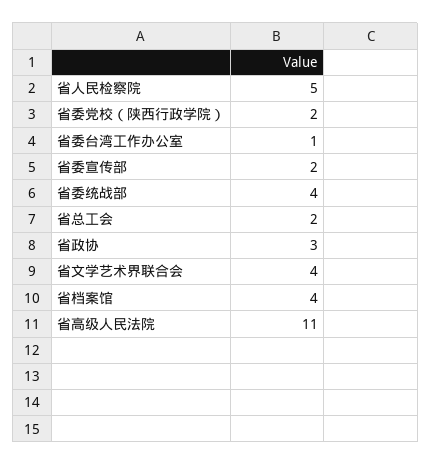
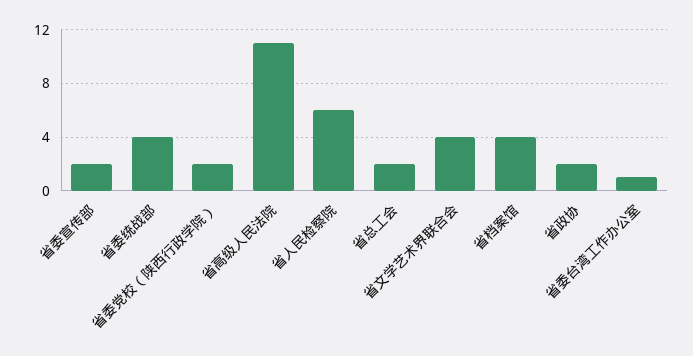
  {
-   "省人民检察院": 5,
+   "省人民检察院": 6,
    "省委党校（陕西行政学院）": 2,
    "省委台湾工作办公室": 1,
    "省委宣传部": 2,
    "省委统战部": 4,
    "省总工会": 2,
-   "省政协": 3,
+   "省政协": 2,
    "省文学艺术界联合会": 4,
    "省档案馆": 4,
    "省高级人民法院": 11
  }

